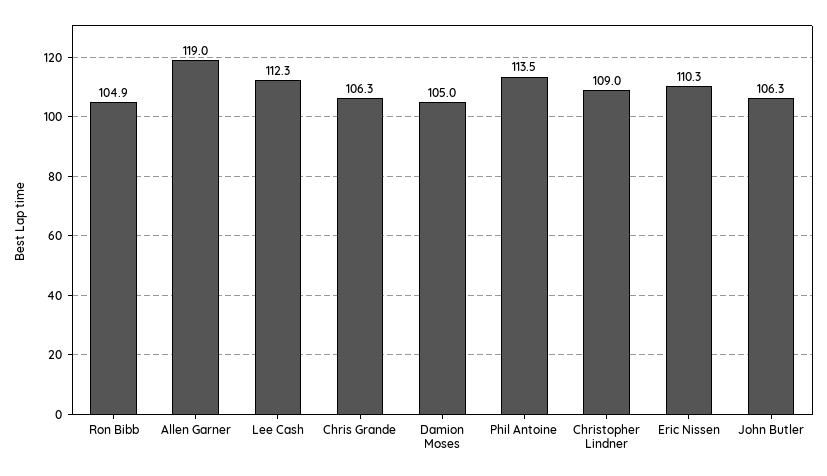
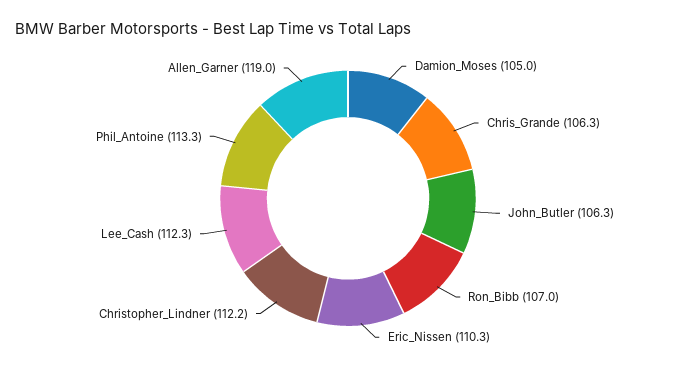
  {
-   "Ron Bibb": 104.9,
+   "Ron Bibb": 107,
    "Allen Garner": 119,
    "Lee Cash": 112.3,
    "Chris Grande": 106.3,
    "Damion Moses": 105,
-   "Phil Antoine": 113.5,
+   "Phil Antoine": 113.3,
-   "Christopher Lindner": 109,
+   "Christopher Lindner": 112.2,
    "Eric Nissen": 110.3,
    "John Butler": 106.3
  }

